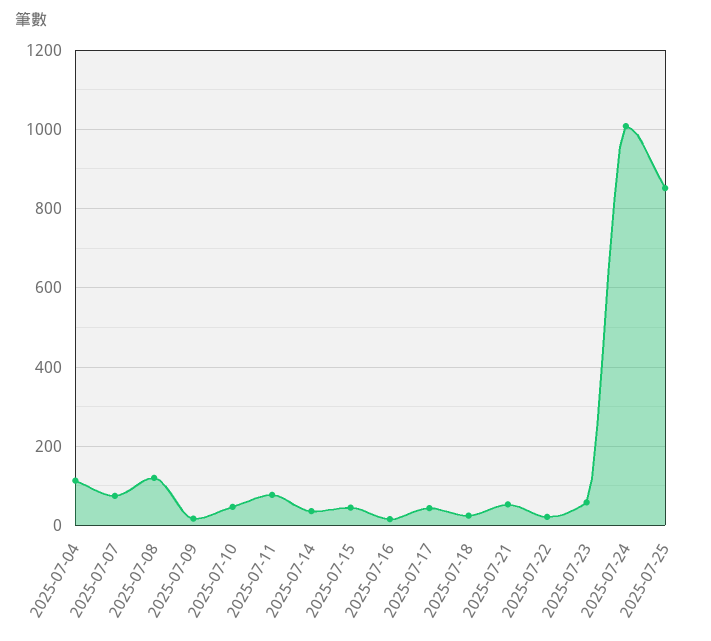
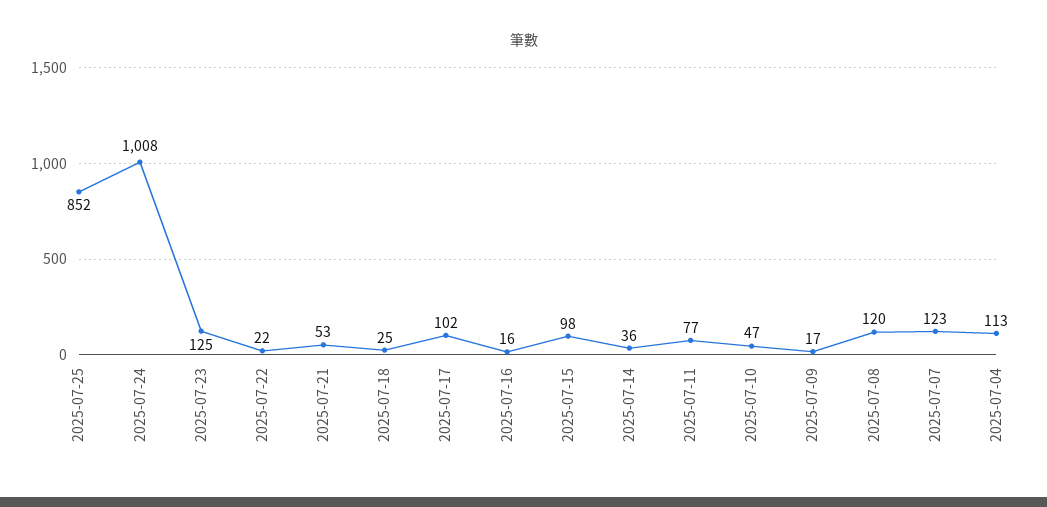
  {
    "2025-07-04": 113,
-   "2025-07-07": 80,
+   "2025-07-07": 123,
    "2025-07-08": 120,
    "2025-07-09": 17,
    "2025-07-10": 47,
    "2025-07-11": 77,
    "2025-07-14": 36,
-   "2025-07-15": 40,
+   "2025-07-15": 98,
    "2025-07-16": 16,
-   "2025-07-17": 40,
+   "2025-07-17": 102,
    "2025-07-18": 25,
    "2025-07-21": 53,
    "2025-07-22": 22,
-   "2025-07-23": 60,
+   "2025-07-23": 125,
    "2025-07-24": 1008,
    "2025-07-25": 852
  }

